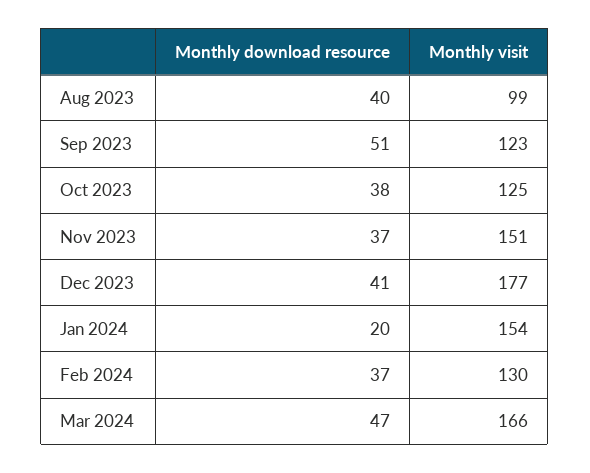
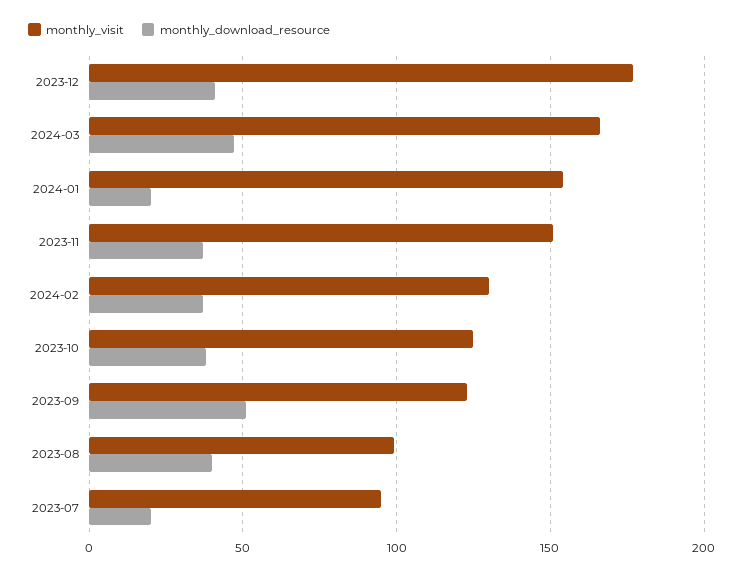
  {
    "Monthly download resource": {
      "Aug 2023": 40,
      "Sep 2023": 51,
      "Oct 2023": 38,
      "Nov 2023": 37,
      "Dec 2023": 41,
      "Jan 2024": 20,
      "Feb 2024": 37,
-     "Mar 2024": 47
+     "Mar 2024": 47,
+     "2023-07": 20
    },
    "Monthly visit": {
      "Aug 2023": 99,
      "Sep 2023": 123,
      "Oct 2023": 125,
      "Nov 2023": 151,
      "Dec 2023": 177,
      "Jan 2024": 154,
      "Feb 2024": 130,
-     "Mar 2024": 166
+     "Mar 2024": 166,
+     "2023-07": 95
    }
  }

